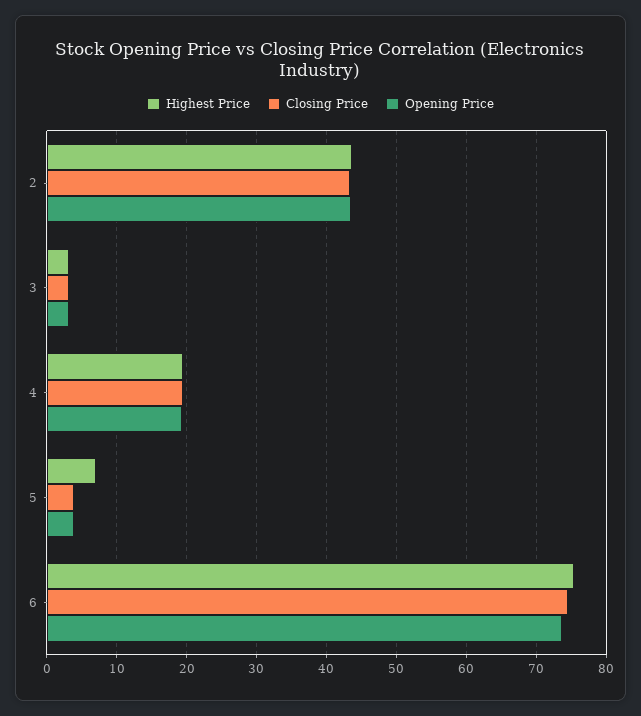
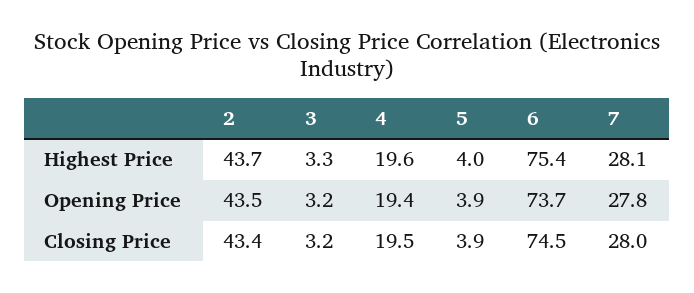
  {
    "Highest Price": {
      "2": 43.7,
      "3": 3.3,
      "4": 19.6,
-     "5": 7,
+     "5": 4,
-     "6": 75.4
+     "6": 75.4,
+     "7": 28.1
    },
    "Closing Price": {
      "2": 43.4,
      "3": 3.2,
      "4": 19.5,
      "5": 3.9,
-     "6": 74.5
+     "6": 74.5,
+     "7": 28
    },
    "Opening Price": {
      "2": 43.5,
      "3": 3.2,
      "4": 19.4,
      "5": 3.9,
-     "6": 73.7
+     "6": 73.7,
+     "7": 27.8
    }
  }

